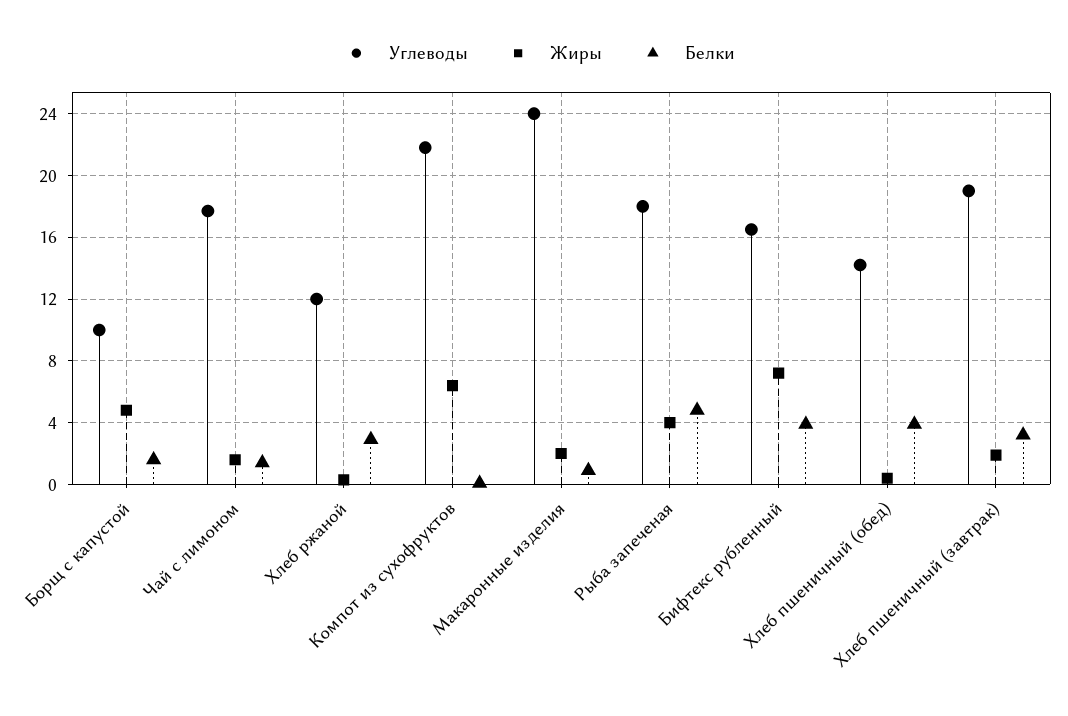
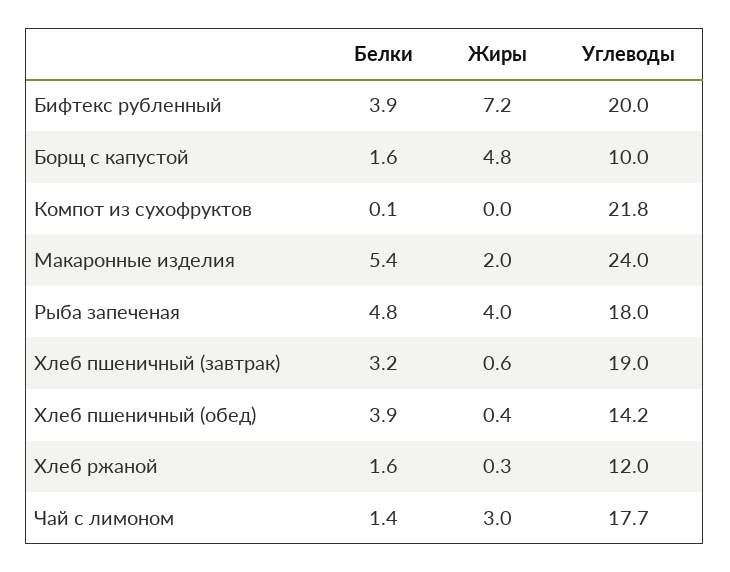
  {
    "Углеводы": {
      "Борщ с капустой": 10,
      "Чай с лимоном": 17.7,
      "Хлеб ржаной": 12,
      "Компот из сухофруктов": 21.8,
      "Макаронные изделия": 24,
      "Рыба запеченая": 18,
-     "Бифтекс рубленный": 16.5,
+     "Бифтекс рубленный": 20,
      "Хлеб пшеничный (обед)": 14.2,
      "Хлеб пшеничный (завтрак)": 19
    },
    "Жиры": {
      "Борщ с капустой": 4.8,
-     "Чай с лимоном": 1.5,
+     "Чай с лимоном": 3,
      "Хлеб ржаной": 0.3,
-     "Компот из сухофруктов": 6.5,
+     "Компот из сухофруктов": 0,
      "Макаронные изделия": 2,
      "Рыба запеченая": 4,
      "Бифтекс рубленный": 7.2,
      "Хлеб пшеничный (обед)": 0.4,
-     "Хлеб пшеничный (завтрак)": 2
+     "Хлеб пшеничный (завтрак)": 0.6
    },
    "Белки": {
      "Борщ с капустой": 1.6,
      "Чай с лимоном": 1.4,
-     "Хлеб ржаной": 3,
+     "Хлеб ржаной": 1.6,
      "Компот из сухофруктов": 0.1,
-     "Макаронные изделия": 1,
+     "Макаронные изделия": 5.4,
      "Рыба запеченая": 4.8,
      "Бифтекс рубленный": 3.9,
      "Хлеб пшеничный (обед)": 3.9,
      "Хлеб пшеничный (завтрак)": 3.2
    }
  }

